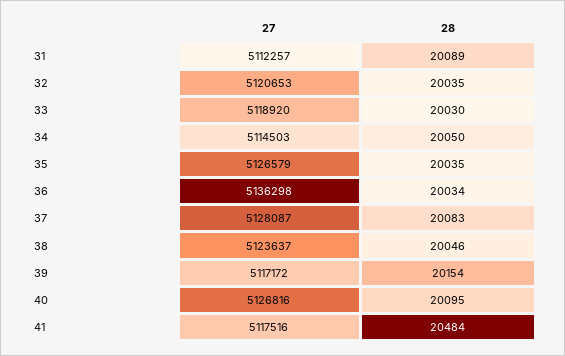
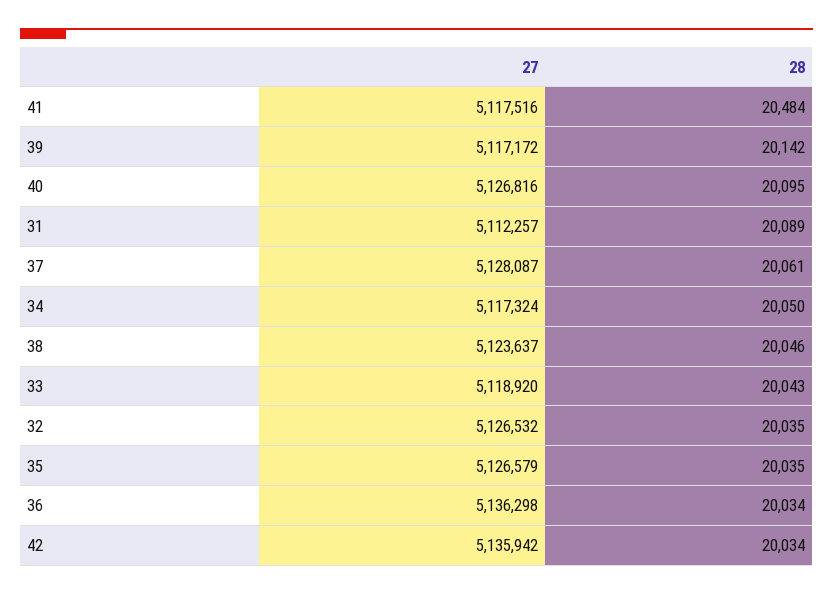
  {
    "27": {
      "31": 5112257,
-     "32": 5120653,
+     "32": 5126532,
      "33": 5118920,
-     "34": 5114503,
+     "34": 5117324,
      "35": 5126579,
      "36": 5136298,
      "37": 5128087,
      "38": 5123637,
      "39": 5117172,
      "40": 5126816,
-     "41": 5117516
+     "41": 5117516,
+     "42": 5135942
    },
    "28": {
      "31": 20089,
      "32": 20035,
-     "33": 20030,
+     "33": 20043,
      "34": 20050,
      "35": 20035,
      "36": 20034,
-     "37": 20083,
+     "37": 20061,
      "38": 20046,
-     "39": 20154,
+     "39": 20142,
      "40": 20095,
-     "41": 20484
+     "41": 20484,
+     "42": 20034
    }
  }

